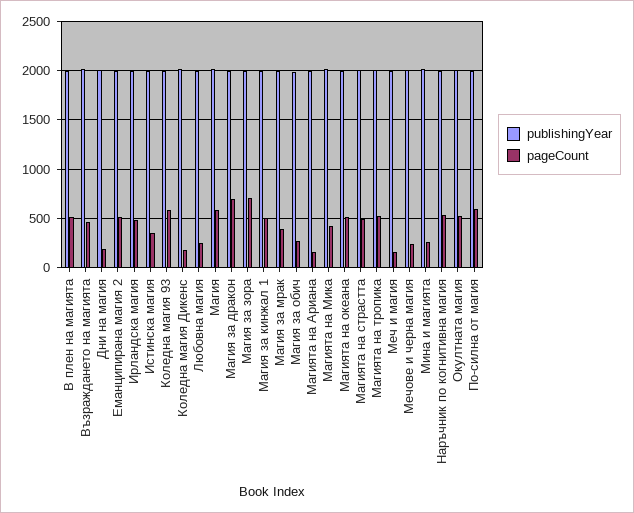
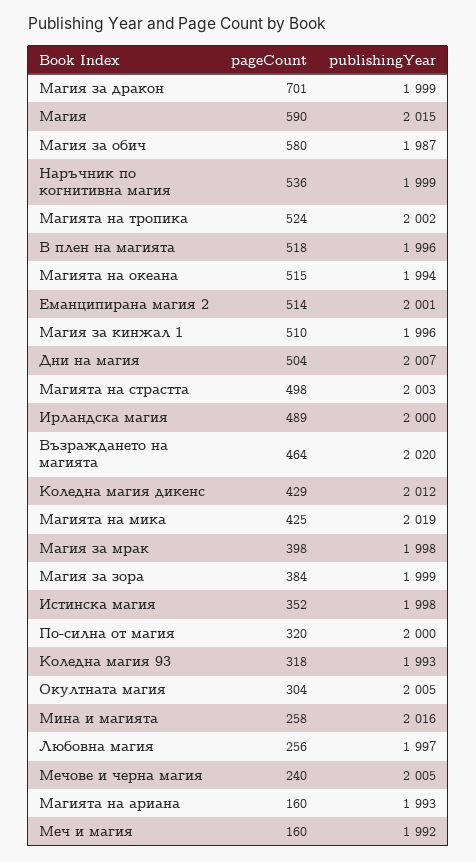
  {
    "publishingYear": {
      "В плен на магията": 1996,
      "Възраждането на магията": 2020,
      "Дни на магия": 2007,
      "Еманципирана магия 2": 2001,
      "Ирландска магия": 2000,
      "Истинска магия": 1998,
      "Коледна магия 93": 1993,
      "Коледна магия Дикенс": 2012,
      "Любовна магия": 1997,
      "Магия": 2015,
      "Магия за дракон": 1999,
      "Магия за зора": 1999,
      "Магия за кинжал 1": 1996,
      "Магия за мрак": 1998,
      "Магия за обич": 1987,
      "Магията на Ариана": 1993,
      "Магията на Мика": 2019,
      "Магията на океана": 1994,
      "Магията на страстта": 2003,
      "Магията на тропика": 2002,
      "Меч и магия": 1992,
      "Мечове и черна магия": 2005,
      "Мина и магията": 2016,
      "Наръчник по когнитивна магия": 1999,
      "Окултната магия": 2005,
      "По-силна от магия": 2000
    },
    "pageCount": {
      "В плен на магията": 518,
      "Възраждането на магията": 464,
-     "Дни на магия": 200,
+     "Дни на магия": 504,
      "Еманципирана магия 2": 514,
      "Ирландска магия": 489,
      "Истинска магия": 352,
-     "Коледна магия 93": 600,
+     "Коледна магия 93": 318,
-     "Коледна магия Дикенс": 200,
+     "Коледна магия Дикенс": 429,
      "Любовна магия": 256,
      "Магия": 590,
      "Магия за дракон": 701,
-     "Магия за зора": 700,
+     "Магия за зора": 384,
      "Магия за кинжал 1": 510,
      "Магия за мрак": 398,
-     "Магия за обич": 300,
+     "Магия за обич": 580,
      "Магията на Ариана": 160,
      "Магията на Мика": 425,
      "Магията на океана": 515,
      "Магията на страстта": 498,
      "Магията на тропика": 524,
      "Меч и магия": 160,
      "Мечове и черна магия": 240,
      "Мина и магията": 258,
      "Наръчник по когнитивна магия": 536,
-     "Окултната магия": 500,
+     "Окултната магия": 304,
-     "По-силна от магия": 600
+     "По-силна от магия": 320
    }
  }

